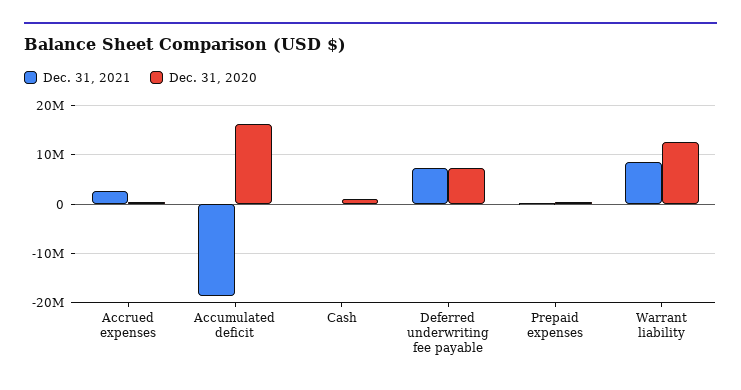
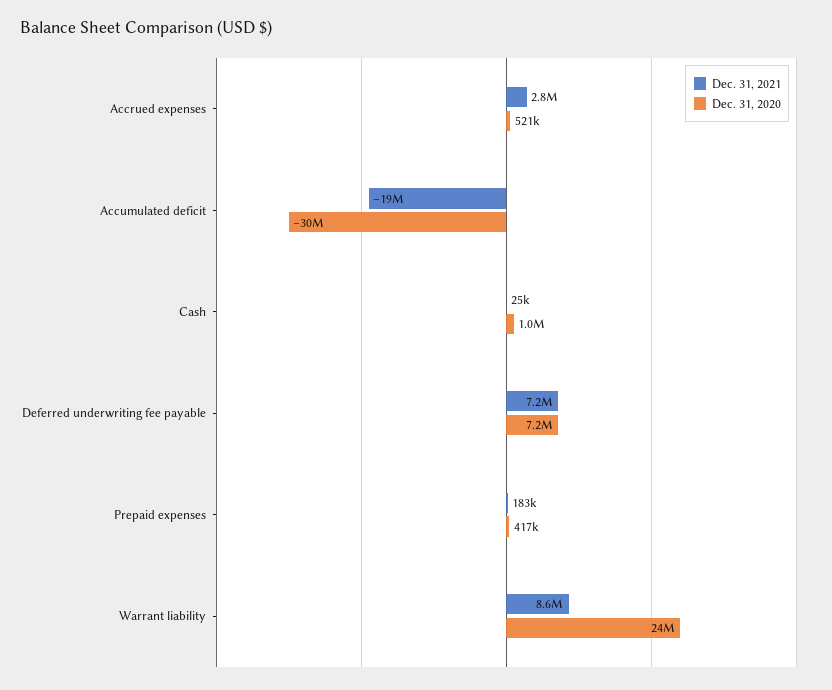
  {
    "Dec. 31, 2021": {
      "Accrued expenses": 2800000,
      "Accumulated deficit": -19000000,
      "Cash": 25000,
      "Deferred underwriting fee payable": 7200000,
      "Prepaid expenses": 183000,
      "Warrant liability": 8600000
    },
    "Dec. 31, 2020": {
      "Accrued expenses": 521000,
-     "Accumulated deficit": 16000000,
+     "Accumulated deficit": -30000000,
      "Cash": 1000000,
      "Deferred underwriting fee payable": 7200000,
      "Prepaid expenses": 417000,
-     "Warrant liability": 12000000
+     "Warrant liability": 24000000
    }
  }

